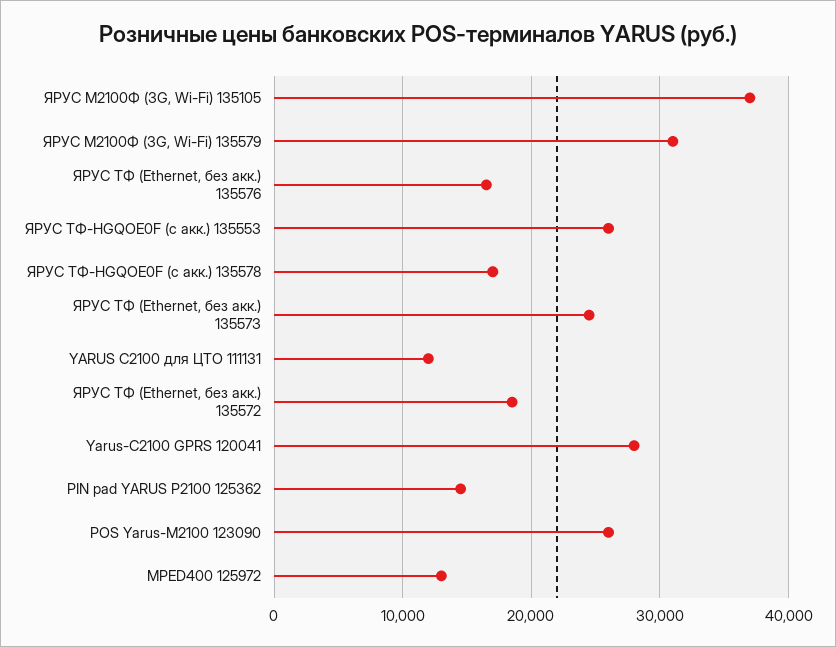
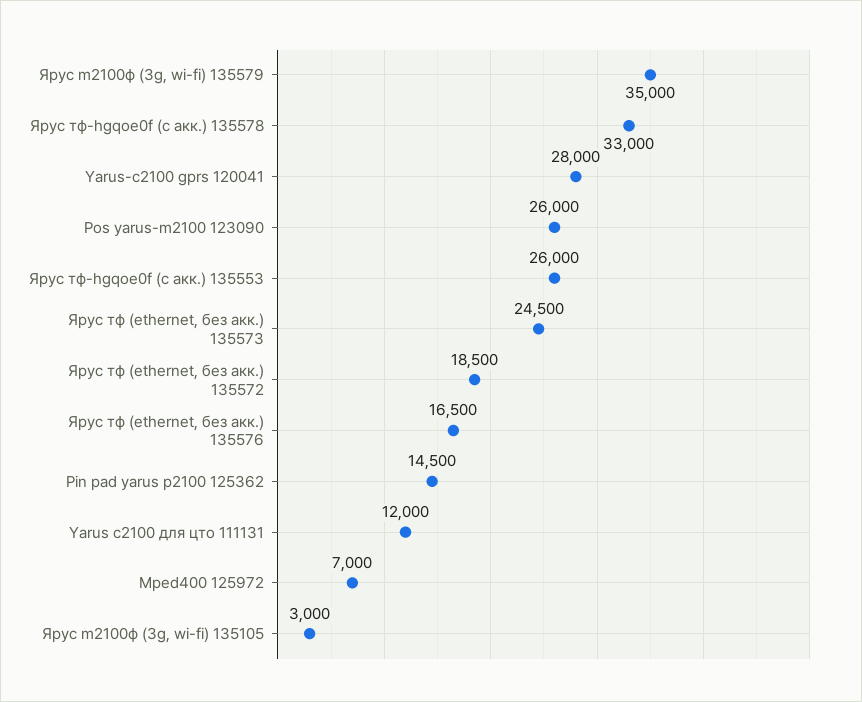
  {
-   "ЯРУС M2100Ф (3G, Wi-Fi) 135105": 37000,
+   "ЯРУС M2100Ф (3G, Wi-Fi) 135105": 3000,
-   "ЯРУС M2100Ф (3G, Wi-Fi) 135579": 31000,
+   "ЯРУС M2100Ф (3G, Wi-Fi) 135579": 35000,
    "ЯРУС ТФ (Ethernet, без акк.) 135576": 16500,
    "ЯРУС ТФ-HGQOE0F (с акк.) 135553": 26000,
-   "ЯРУС ТФ-HGQOE0F (с акк.) 135578": 17000,
+   "ЯРУС ТФ-HGQOE0F (с акк.) 135578": 33000,
    "ЯРУС ТФ (Ethernet, без акк.) 135573": 24500,
    "YARUS C2100 для ЦТО 111131": 12000,
    "ЯРУС ТФ (Ethernet, без акк.) 135572": 18500,
    "Yarus-С2100 GPRS 120041": 28000,
    "PIN pad YARUS P2100 125362": 14500,
    "POS Yarus-M2100 123090": 26000,
-   "MPED400 125972": 13000
+   "MPED400 125972": 7000
  }

